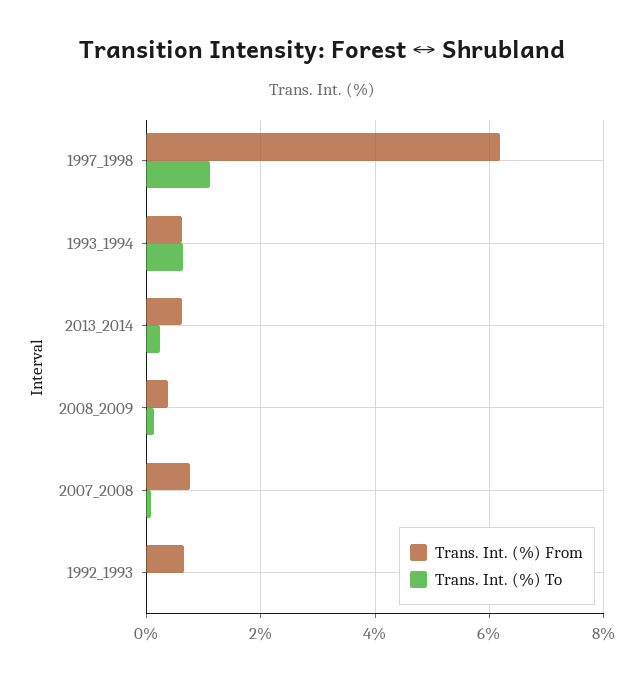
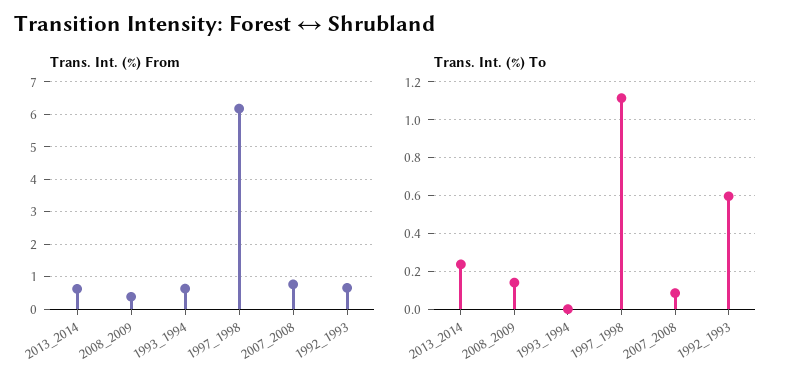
  {
    "Trans. Int. (%) From": {
      "1997_1998": 6.2,
      "1993_1994": 0.6,
      "2013_2014": 0.6,
      "2008_2009": 0.4,
      "2007_2008": 0.8,
      "1992_1993": 0.6
    },
    "Trans. Int. (%) To": {
      "1997_1998": 1.1,
-     "1993_1994": 0.6,
+     "1993_1994": 0,
      "2013_2014": 0.25,
      "2008_2009": 0.15,
      "2007_2008": 0.1,
-     "1992_1993": 0
+     "1992_1993": 0.6
    }
  }

